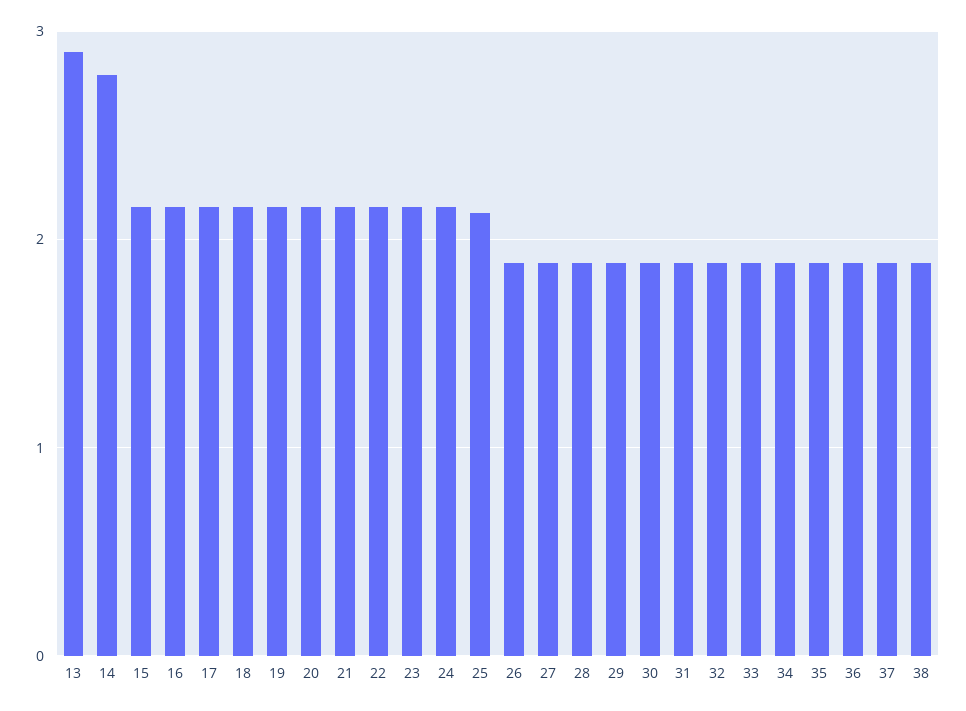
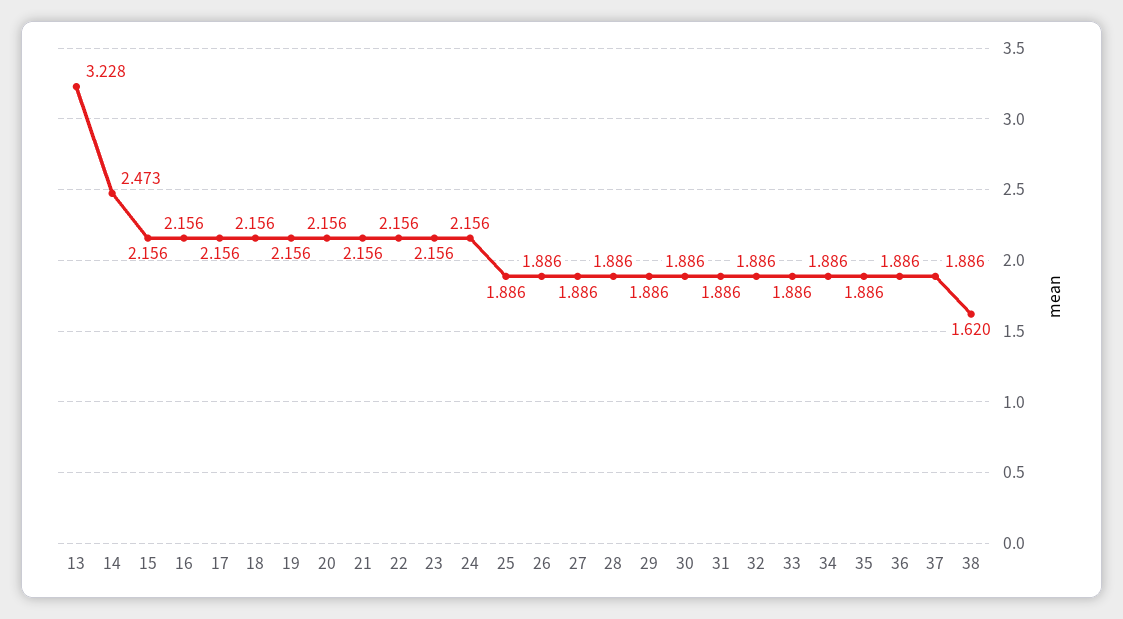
  {
-   "13": 2.9,
+   "13": 3.228,
-   "14": 2.8,
+   "14": 2.473,
    "15": 2.156,
    "16": 2.156,
    "17": 2.156,
    "18": 2.156,
    "19": 2.156,
    "20": 2.156,
    "21": 2.156,
    "22": 2.156,
    "23": 2.156,
    "24": 2.156,
-   "25": 2.1,
+   "25": 1.886,
    "26": 1.886,
    "27": 1.886,
    "28": 1.886,
    "29": 1.886,
    "30": 1.886,
    "31": 1.886,
    "32": 1.886,
    "33": 1.886,
    "34": 1.886,
    "35": 1.886,
    "36": 1.886,
    "37": 1.886,
-   "38": 1.9
+   "38": 1.62
  }

